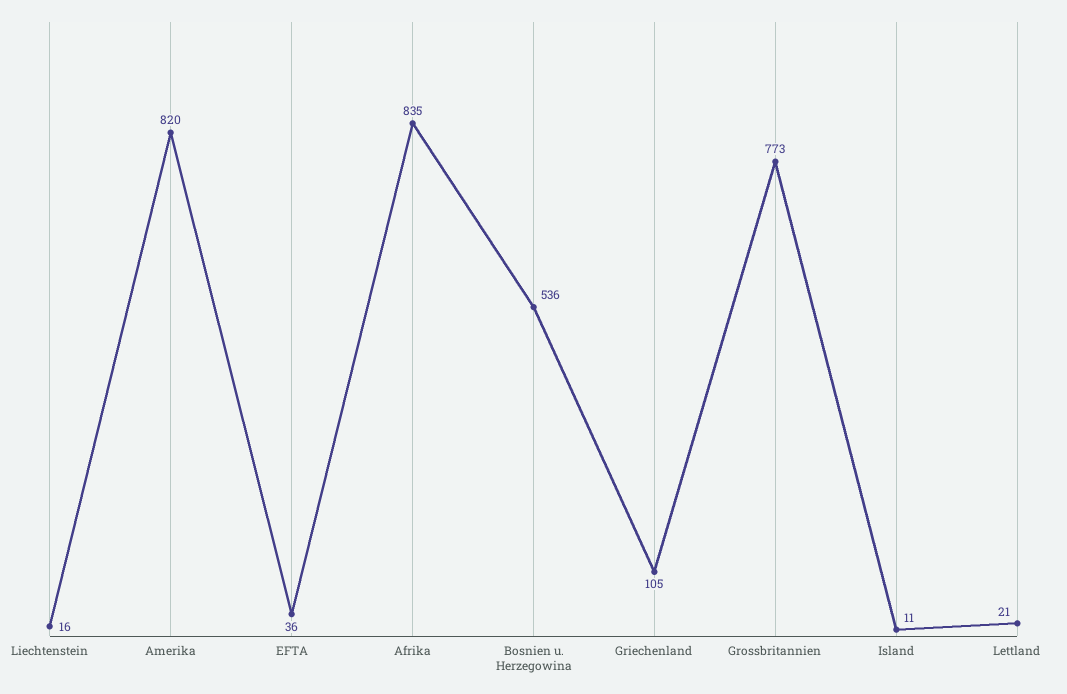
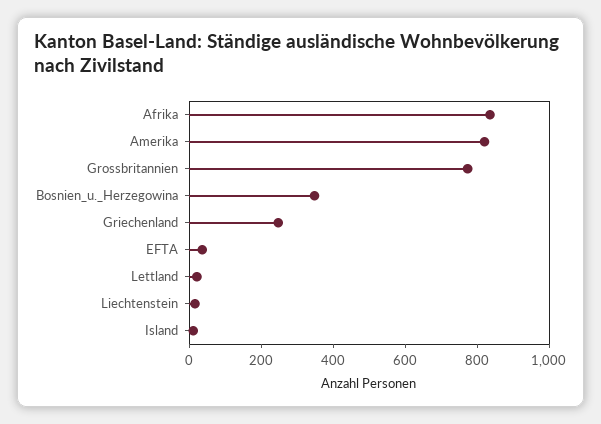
  {
    "Liechtenstein": 16,
    "Amerika": 820,
    "EFTA": 36,
    "Afrika": 835,
-   "Bosnien u. Herzegowina": 536,
+   "Bosnien u. Herzegowina": 350,
-   "Griechenland": 105,
+   "Griechenland": 250,
    "Grossbritannien": 773,
    "Island": 11,
    "Lettland": 21
  }

